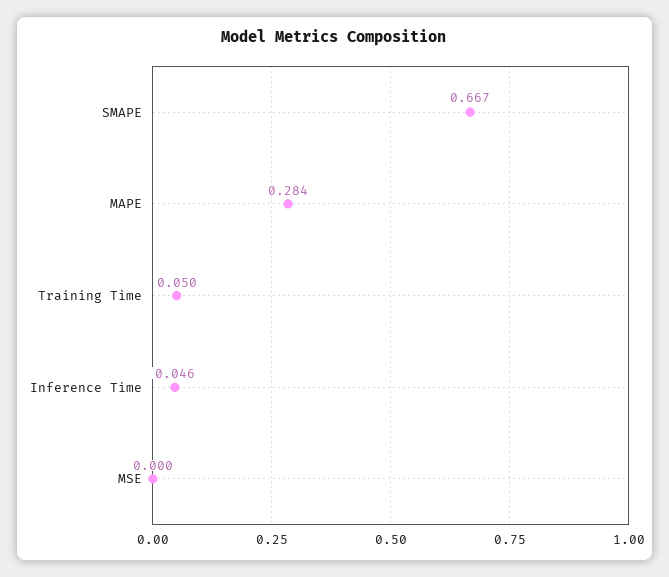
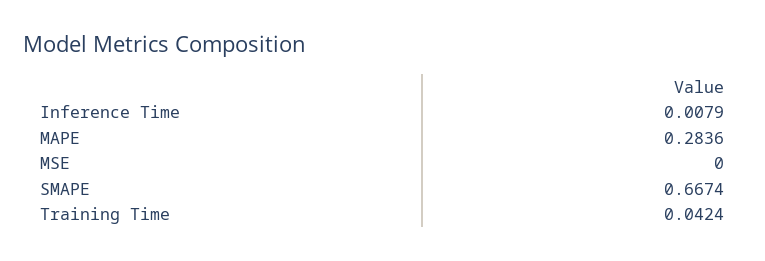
  {
    "SMAPE": 0.6674,
    "MAPE": 0.2836,
-   "Training Time": 0.05,
+   "Training Time": 0.0424,
-   "Inference Time": 0.046,
+   "Inference Time": 0.0079,
    "MSE": 0
  }

